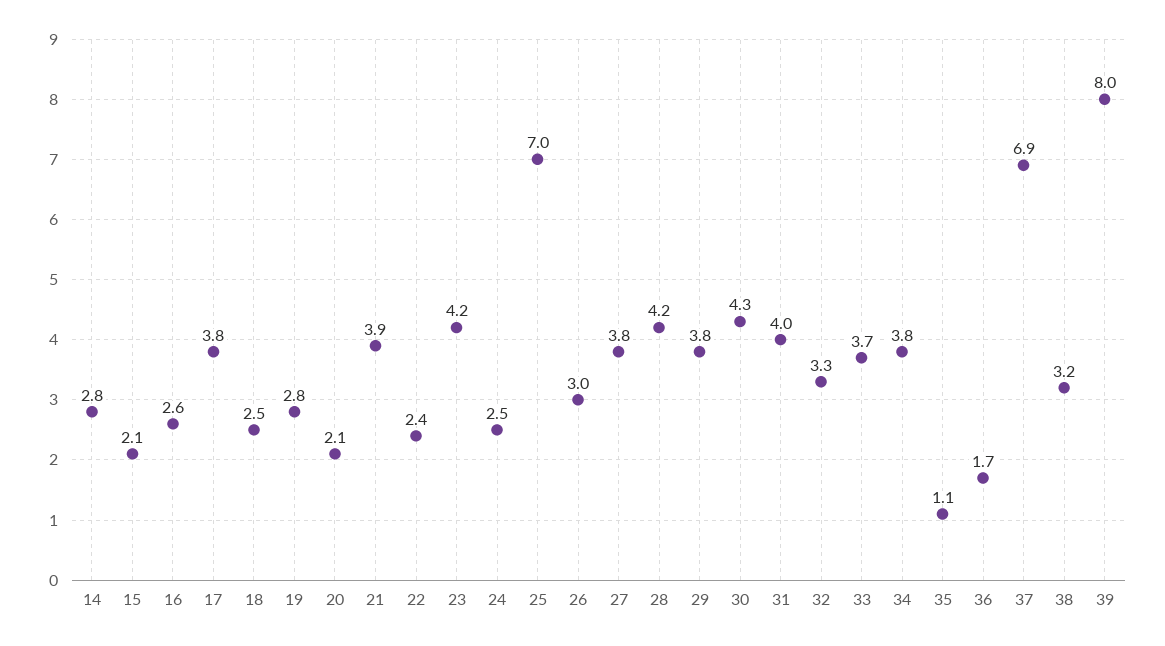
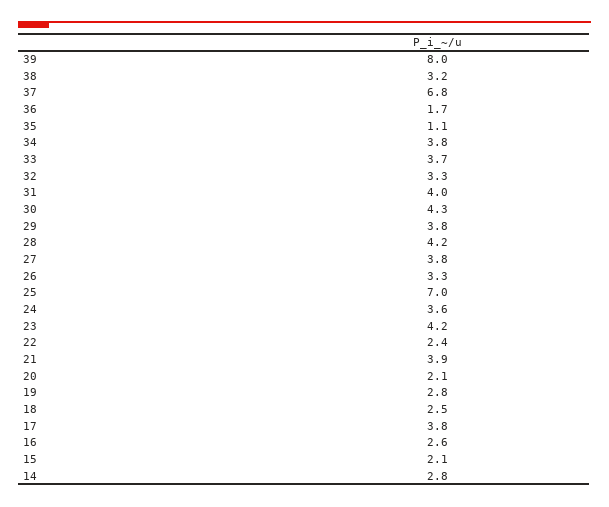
  {
    "14": 2.8,
    "15": 2.1,
    "16": 2.6,
    "17": 3.8,
    "18": 2.5,
    "19": 2.8,
    "20": 2.1,
    "21": 3.9,
    "22": 2.4,
    "23": 4.2,
-   "24": 2.5,
+   "24": 3.6,
    "25": 7,
-   "26": 3,
+   "26": 3.3,
    "27": 3.8,
    "28": 4.2,
    "29": 3.8,
    "30": 4.3,
    "31": 4,
    "32": 3.3,
    "33": 3.7,
    "34": 3.8,
    "35": 1.1,
    "36": 1.7,
-   "37": 6.9,
+   "37": 6.8,
    "38": 3.2,
    "39": 8
  }

